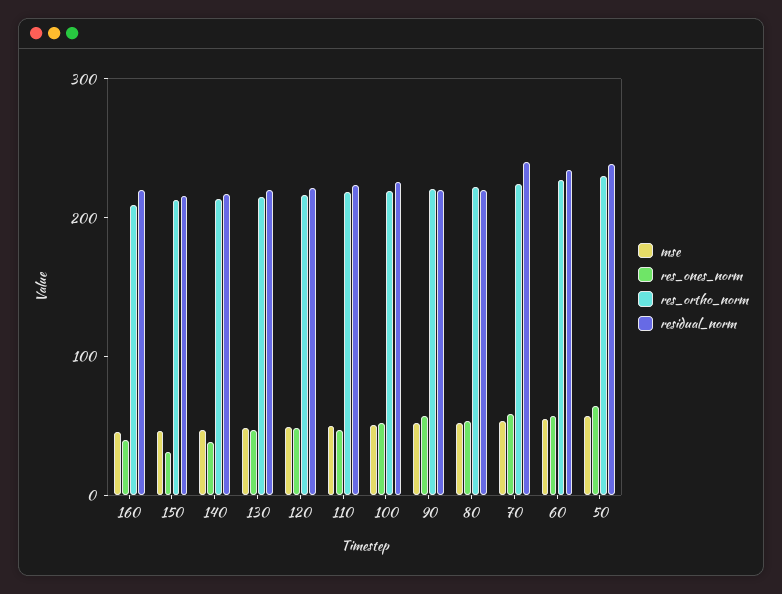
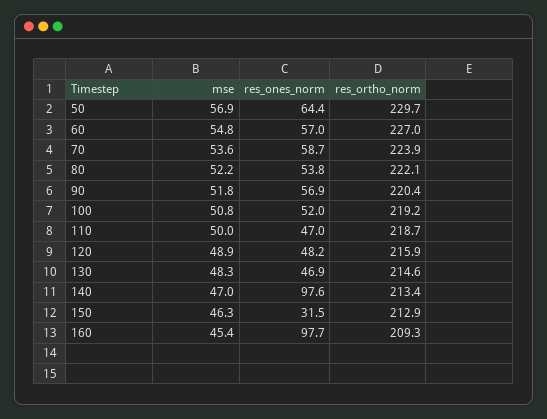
  {
    "mse": {
      "160": 45.4,
      "150": 46.3,
      "140": 47,
      "130": 48.3,
      "120": 48.9,
      "110": 50,
      "100": 50.8,
      "90": 51.8,
      "80": 52.2,
      "70": 53.6,
      "60": 54.8,
      "50": 56.9
    },
    "res_ones_norm": {
-     "160": 40,
+     "160": 97.7,
      "150": 31.5,
-     "140": 40,
+     "140": 97.6,
      "130": 46.9,
      "120": 48.2,
      "110": 47,
      "100": 52,
      "90": 56.9,
      "80": 53.8,
      "70": 58.7,
      "60": 57,
      "50": 64.4
    },
    "res_ortho_norm": {
      "160": 209.3,
      "150": 212.9,
      "140": 213.4,
      "130": 214.6,
      "120": 215.9,
      "110": 218.7,
      "100": 219.2,
      "90": 220.4,
      "80": 222.1,
      "70": 223.9,
      "60": 227,
      "50": 229.7
-   },
+   }
-   "residual_norm": {
-     "160": 220,
-     "150": 220,
-     "140": 220,
-     "130": 220,
-     "120": 220,
-     "110": 220,
-     "100": 220,
-     "90": 220,
-     "80": 220,
-     "70": 240,
-     "60": 240,
-     "50": 240
-   }
  }

